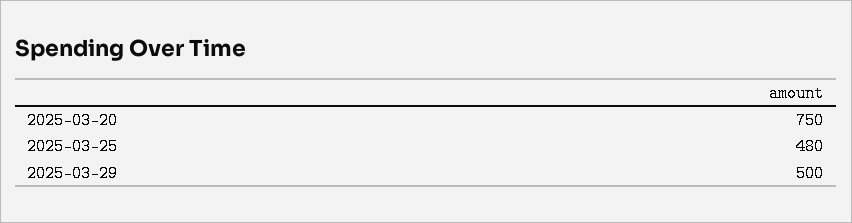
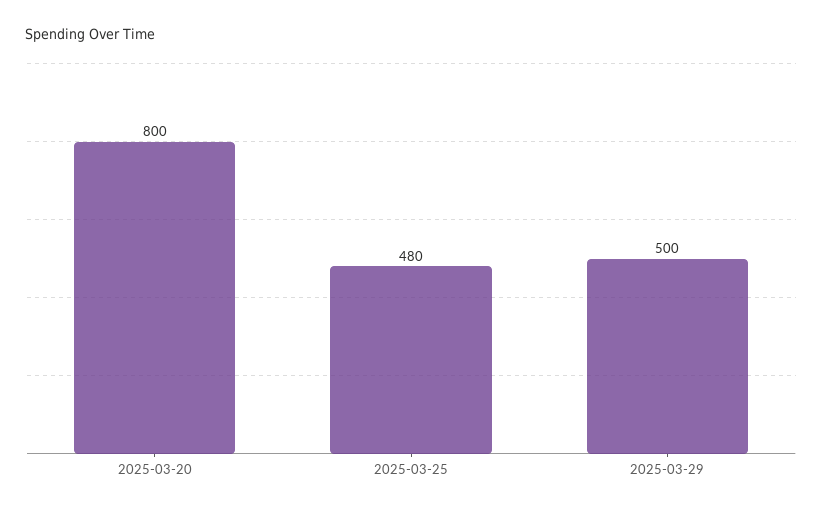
  {
-   "2025-03-20": 750,
+   "2025-03-20": 800,
    "2025-03-25": 480,
    "2025-03-29": 500
  }

